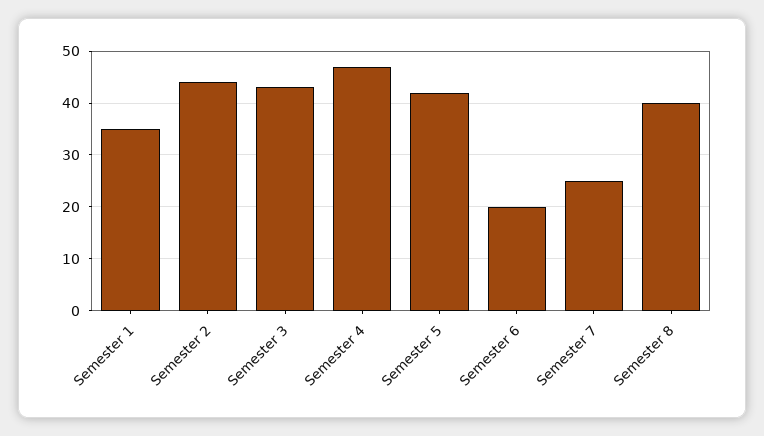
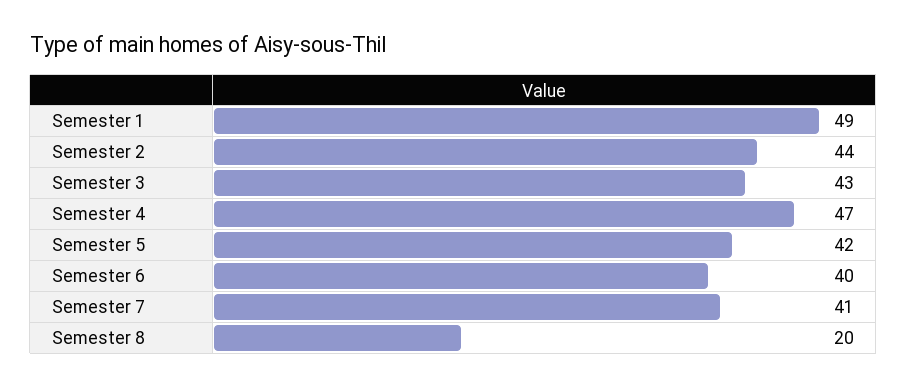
  {
-   "Semester 1": 35,
+   "Semester 1": 49,
    "Semester 2": 44,
    "Semester 3": 43,
    "Semester 4": 47,
    "Semester 5": 42,
-   "Semester 6": 20,
+   "Semester 6": 40,
-   "Semester 7": 25,
+   "Semester 7": 41,
-   "Semester 8": 40
+   "Semester 8": 20
  }

